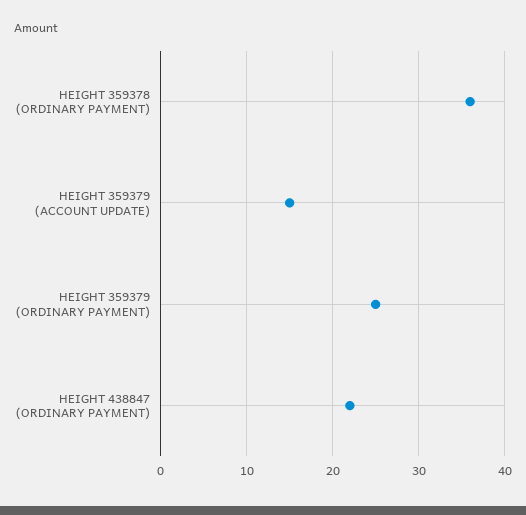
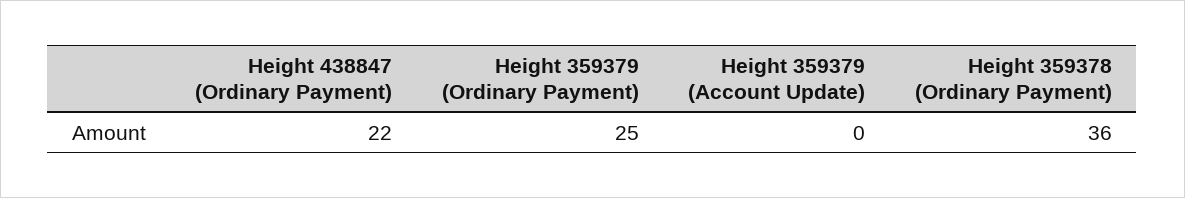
  {
    "HEIGHT 359378 (ORDINARY PAYMENT)": 36,
-   "HEIGHT 359379 (ACCOUNT UPDATE)": 15,
+   "HEIGHT 359379 (ACCOUNT UPDATE)": 0,
    "HEIGHT 359379 (ORDINARY PAYMENT)": 25,
    "HEIGHT 438847 (ORDINARY PAYMENT)": 22
  }

